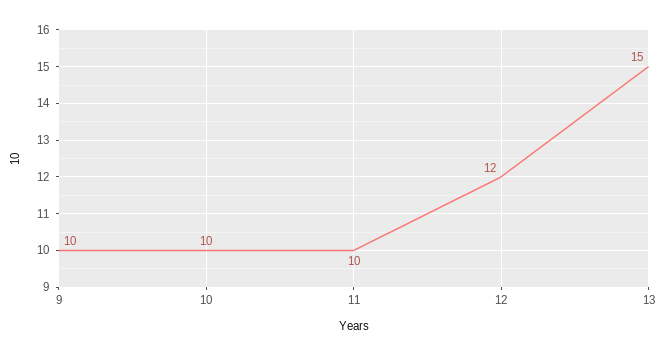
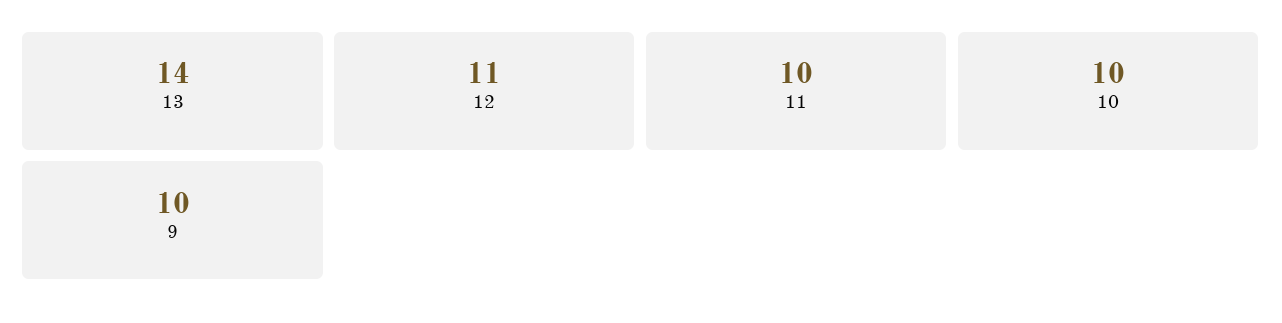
  {
    "9": 10,
    "10": 10,
    "11": 10,
-   "12": 12,
+   "12": 11,
-   "13": 15
+   "13": 14
  }

